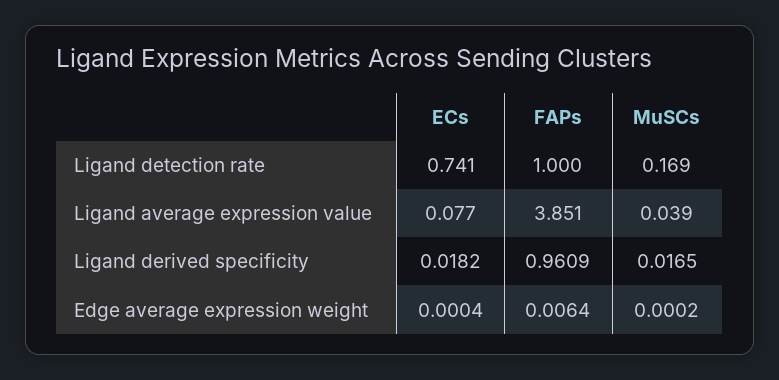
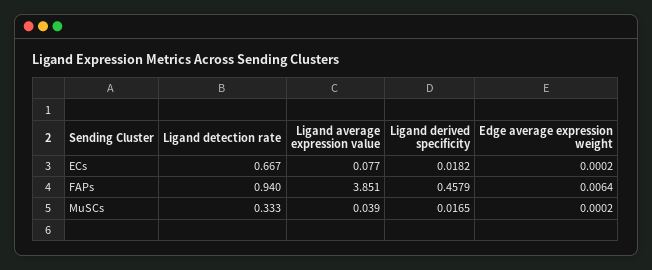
  {
    "ECs": {
-     "Ligand detection rate": 0.741,
+     "Ligand detection rate": 0.667,
      "Ligand average expression value": 0.077,
      "Ligand derived specificity": 0.0182,
-     "Edge average expression weight": 0.0004
+     "Edge average expression weight": 0.0002
    },
    "FAPs": {
-     "Ligand detection rate": 1,
+     "Ligand detection rate": 0.94,
      "Ligand average expression value": 3.851,
-     "Ligand derived specificity": 0.9609,
+     "Ligand derived specificity": 0.4579,
      "Edge average expression weight": 0.0064
    },
    "MuSCs": {
-     "Ligand detection rate": 0.169,
+     "Ligand detection rate": 0.333,
      "Ligand average expression value": 0.039,
      "Ligand derived specificity": 0.0165,
      "Edge average expression weight": 0.0002
    }
  }

